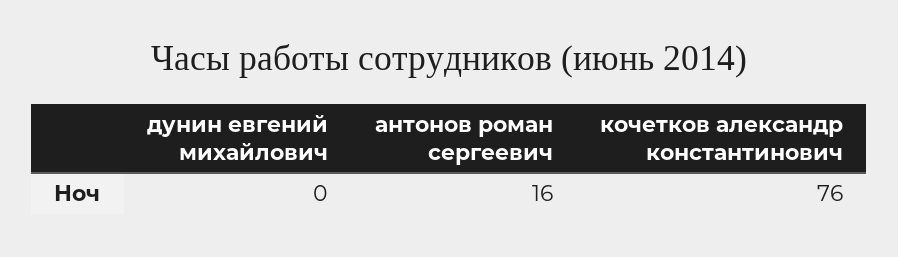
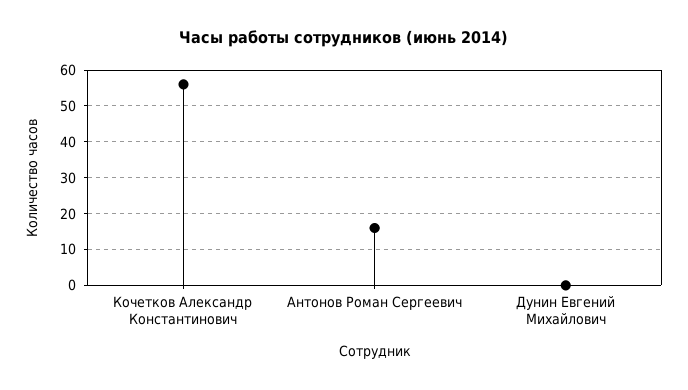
  {
    "дунин евгений михайлович": 0,
    "антонов роман сергеевич": 16,
-   "кочетков александр константинович": 76
+   "кочетков александр константинович": 55
  }

